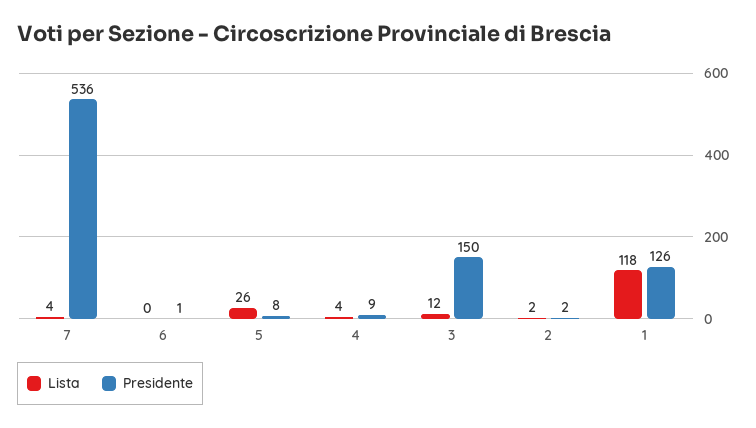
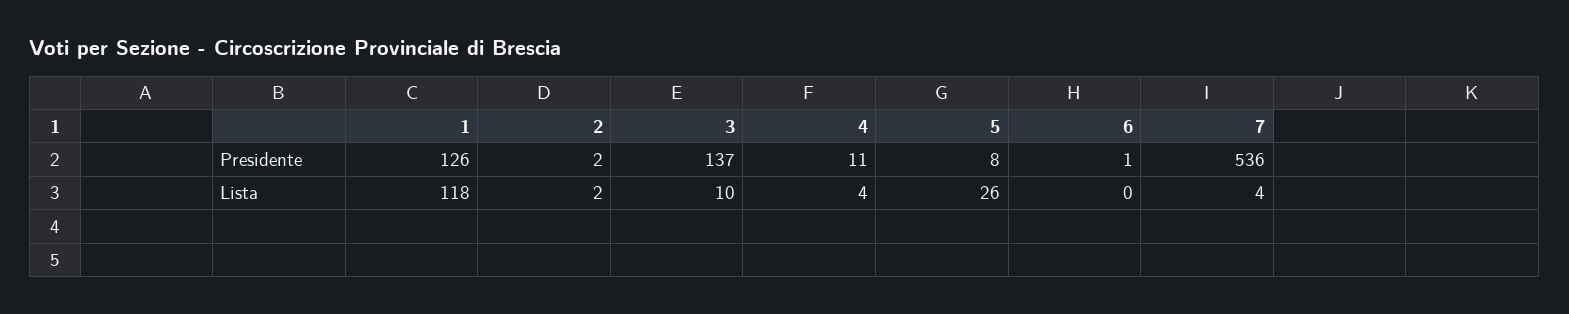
  {
    "Lista": {
      "7": 4,
      "6": 0,
      "5": 26,
      "4": 4,
-     "3": 12,
+     "3": 10,
      "2": 2,
      "1": 118
    },
    "Presidente": {
      "7": 536,
      "6": 1,
      "5": 8,
-     "4": 9,
+     "4": 11,
-     "3": 150,
+     "3": 137,
      "2": 2,
      "1": 126
    }
  }

